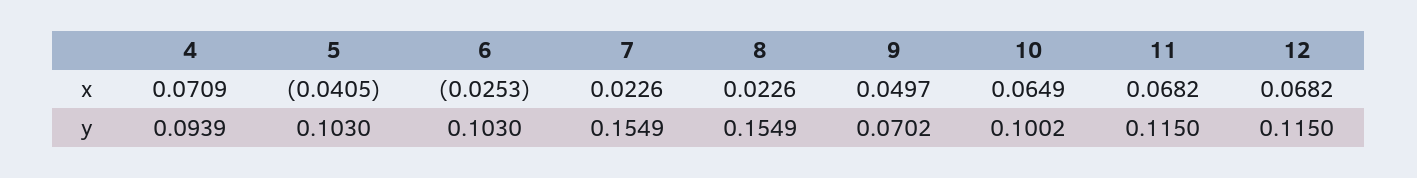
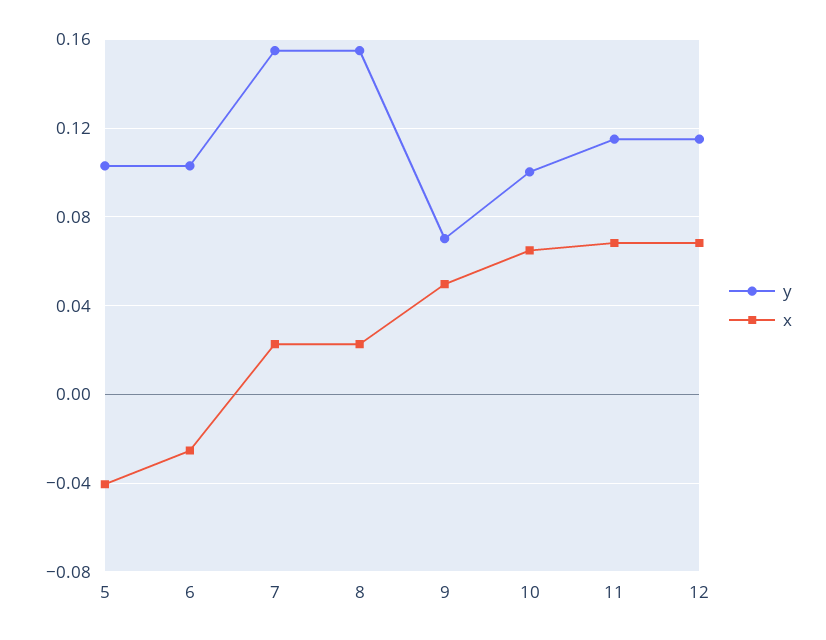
  {
    "x": {
-     "4": 0.0709,
      "5": -0.0405,
      "6": -0.0253,
      "7": 0.0226,
      "8": 0.0226,
      "9": 0.0497,
      "10": 0.0649,
      "11": 0.0682,
      "12": 0.0682
    },
    "y": {
-     "4": 0.0939,
      "5": 0.103,
      "6": 0.103,
      "7": 0.1549,
      "8": 0.1549,
      "9": 0.0702,
      "10": 0.1002,
      "11": 0.115,
      "12": 0.115
    }
  }

